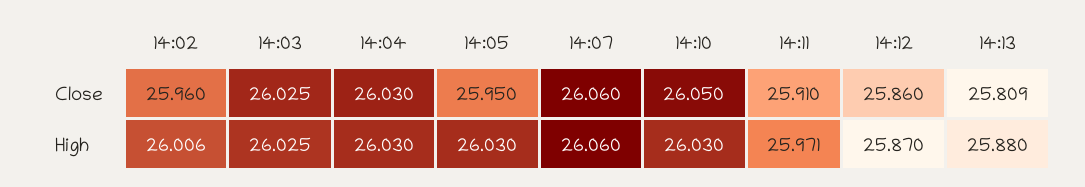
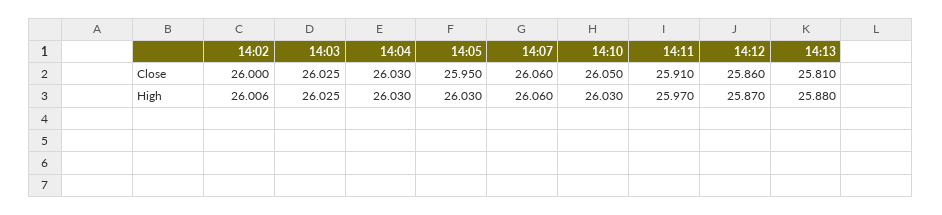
  {
    "14:02": {
-     "Close": 25.96,
+     "Close": 26,
      "High": 26.006
    },
    "14:03": {
      "Close": 26.025,
      "High": 26.025
    },
    "14:04": {
      "Close": 26.03,
      "High": 26.03
    },
    "14:05": {
      "Close": 25.95,
      "High": 26.03
    },
    "14:07": {
      "Close": 26.06,
      "High": 26.06
    },
    "14:10": {
      "Close": 26.05,
      "High": 26.03
    },
    "14:11": {
      "Close": 25.91,
-     "High": 25.971
+     "High": 25.97
    },
    "14:12": {
      "Close": 25.86,
      "High": 25.87
    },
    "14:13": {
-     "Close": 25.809,
+     "Close": 25.81,
      "High": 25.88
    }
  }

